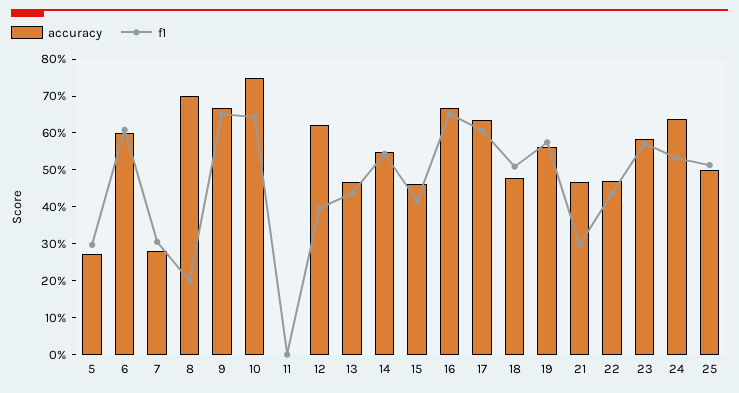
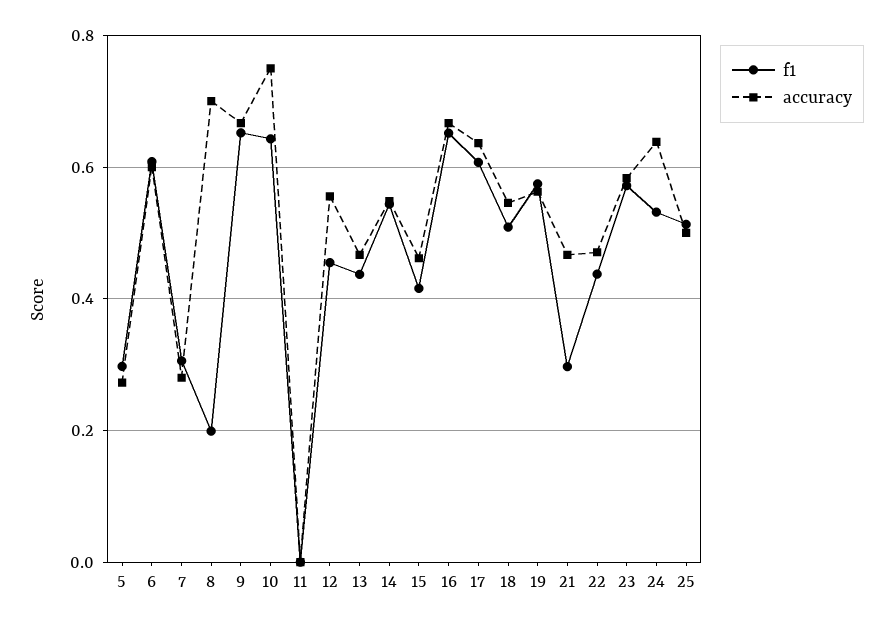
  {
    "accuracy": {
      "5": 0.28,
      "6": 0.6,
      "7": 0.28,
      "8": 0.7,
      "9": 0.66,
      "10": 0.76,
      "11": 0,
-     "12": 0.625,
+     "12": 0.56,
      "13": 0.46,
      "14": 0.54,
      "15": 0.46,
      "16": 0.66,
      "17": 0.64,
-     "18": 0.475,
+     "18": 0.54,
      "19": 0.56,
      "21": 0.46,
      "22": 0.48,
      "23": 0.58,
      "24": 0.64,
      "25": 0.5
    },
    "f1": {
      "5": 0.3,
      "6": 0.6,
      "7": 0.3,
      "8": 0.2,
      "9": 0.66,
      "10": 0.64,
      "11": 0,
-     "12": 0.4,
+     "12": 0.46,
      "13": 0.44,
      "14": 0.54,
      "15": 0.42,
      "16": 0.66,
      "17": 0.6,
      "18": 0.5,
      "19": 0.58,
      "21": 0.3,
      "22": 0.44,
      "23": 0.58,
      "24": 0.54,
      "25": 0.52
    }
  }

